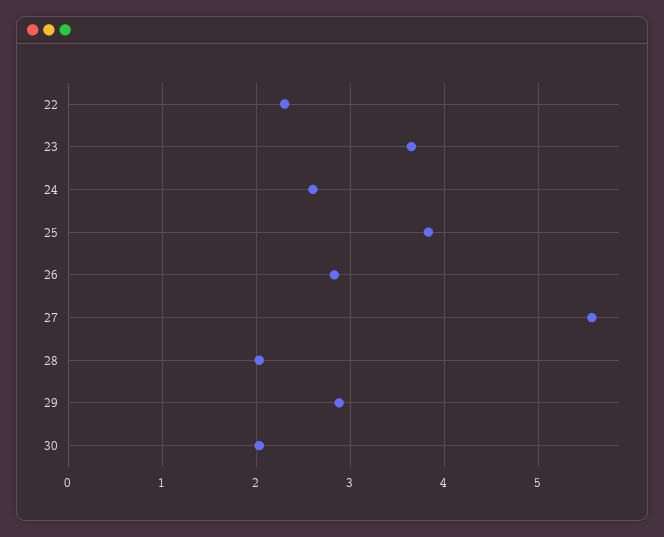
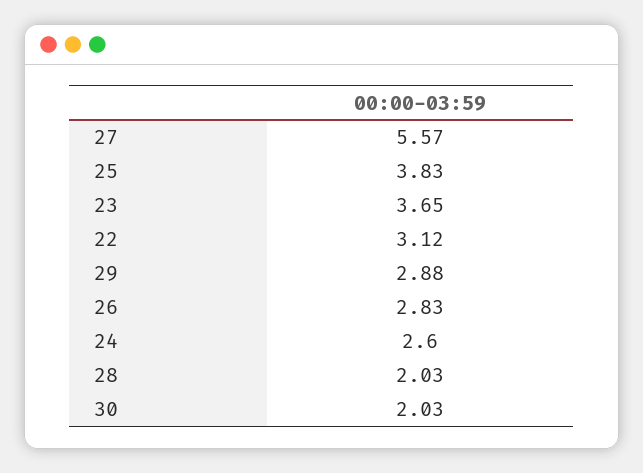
  {
-   "22": 2.3,
+   "22": 3.12,
    "23": 3.65,
    "24": 2.6,
    "25": 3.83,
    "26": 2.83,
    "27": 5.57,
    "28": 2.03,
    "29": 2.88,
    "30": 2.03
  }

